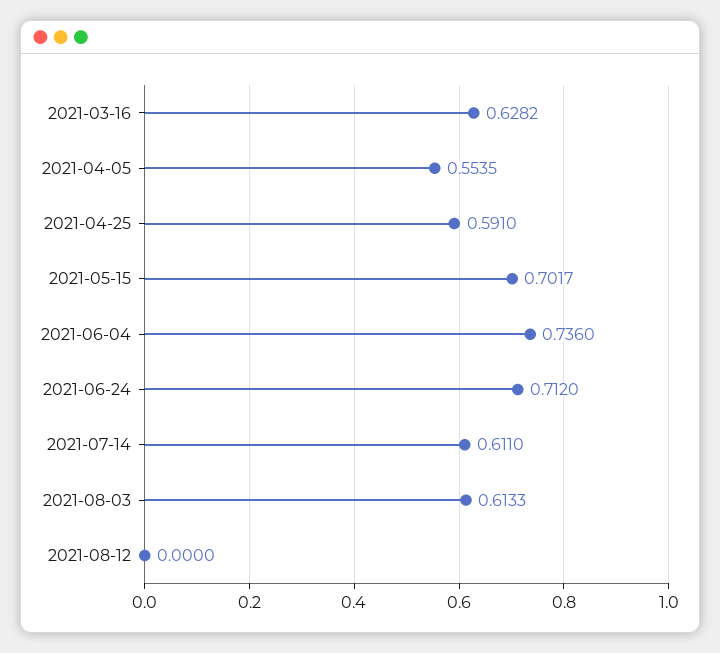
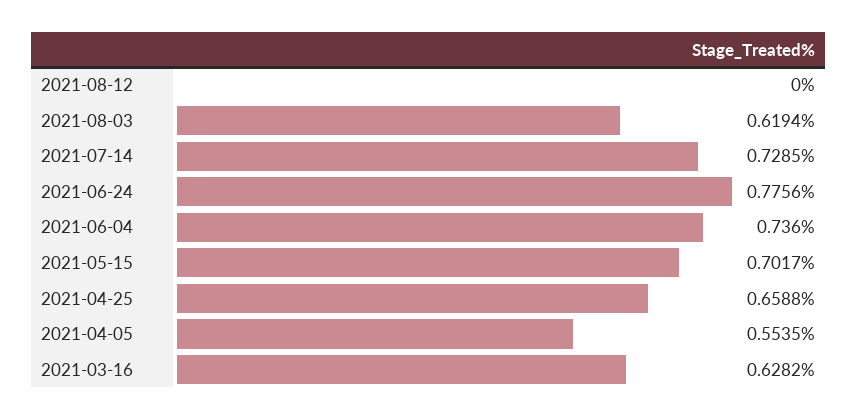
  {
    "2021-03-16": 0.6282,
    "2021-04-05": 0.5535,
-   "2021-04-25": 0.591,
+   "2021-04-25": 0.6588,
    "2021-05-15": 0.7017,
    "2021-06-04": 0.736,
-   "2021-06-24": 0.712,
+   "2021-06-24": 0.7756,
-   "2021-07-14": 0.611,
+   "2021-07-14": 0.7285,
-   "2021-08-03": 0.6133,
+   "2021-08-03": 0.6194,
    "2021-08-12": 0
  }

